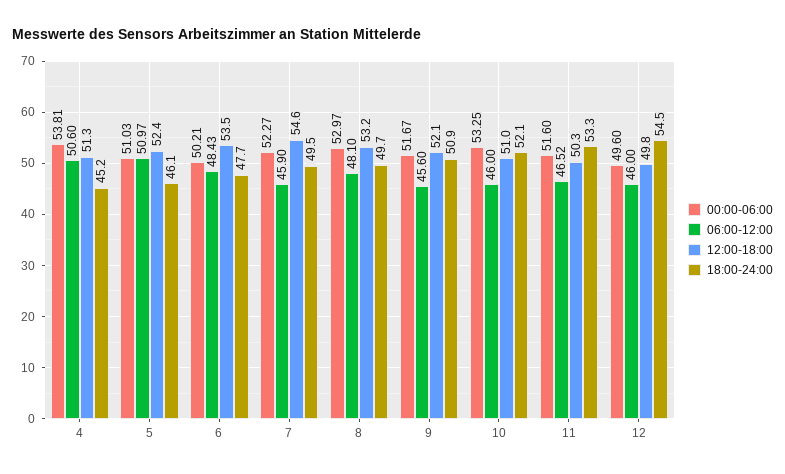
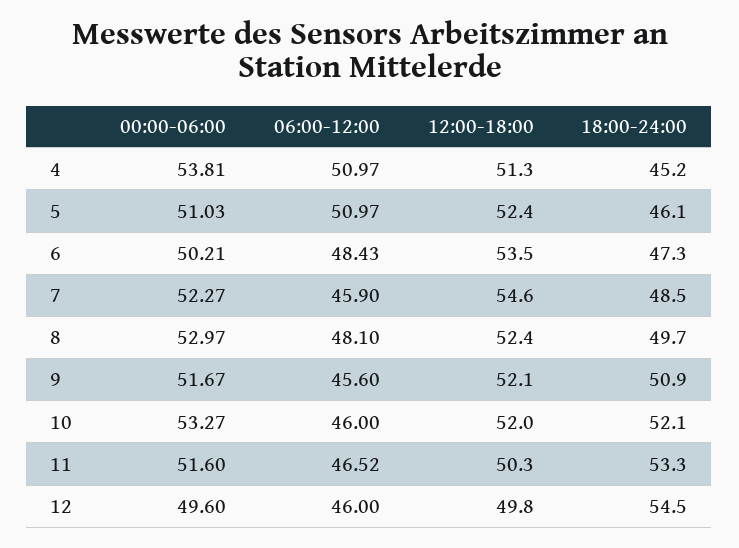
  {
    "00:00-06:00": {
      "4": 53.81,
      "5": 51.03,
      "6": 50.21,
      "7": 52.27,
      "8": 52.97,
      "9": 51.67,
-     "10": 53.25,
+     "10": 53.27,
      "11": 51.6,
      "12": 49.6
    },
    "06:00-12:00": {
-     "4": 50.6,
+     "4": 50.97,
      "5": 50.97,
      "6": 48.43,
      "7": 45.9,
      "8": 48.1,
      "9": 45.6,
      "10": 46,
      "11": 46.52,
      "12": 46
    },
    "12:00-18:00": {
      "4": 51.3,
      "5": 52.4,
      "6": 53.5,
      "7": 54.6,
-     "8": 53.2,
+     "8": 52.4,
      "9": 52.1,
-     "10": 51,
+     "10": 52,
      "11": 50.3,
      "12": 49.8
    },
    "18:00-24:00": {
      "4": 45.2,
      "5": 46.1,
-     "6": 47.7,
+     "6": 47.3,
-     "7": 49.5,
+     "7": 48.5,
      "8": 49.7,
      "9": 50.9,
      "10": 52.1,
      "11": 53.3,
      "12": 54.5
    }
  }

